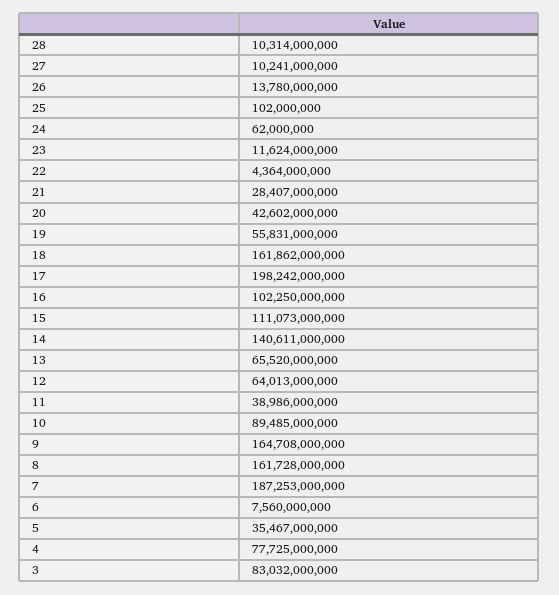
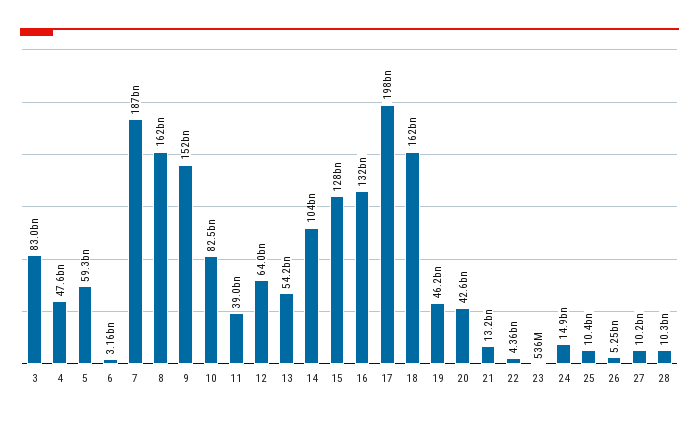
  {
    "28": 10314000000,
    "27": 10241000000,
-   "26": 13780000000,
+   "26": 5250000000,
-   "25": 102000000,
+   "25": 10400000000,
-   "24": 62000000,
+   "24": 14900000000,
-   "23": 11624000000,
+   "23": 536000000,
    "22": 4364000000,
-   "21": 28407000000,
+   "21": 13200000000,
    "20": 42602000000,
-   "19": 55831000000,
+   "19": 46200000000,
    "18": 161862000000,
    "17": 198242000000,
-   "16": 102250000000,
+   "16": 132000000000,
-   "15": 111073000000,
+   "15": 128000000000,
-   "14": 140611000000,
+   "14": 104000000000,
-   "13": 65520000000,
+   "13": 54200000000,
    "12": 64013000000,
    "11": 38986000000,
-   "10": 89485000000,
+   "10": 82500000000,
-   "9": 164708000000,
+   "9": 152000000000,
    "8": 161728000000,
    "7": 187253000000,
-   "6": 7560000000,
+   "6": 3160000000,
-   "5": 35467000000,
+   "5": 59300000000,
-   "4": 77725000000,
+   "4": 47600000000,
    "3": 83032000000
  }

